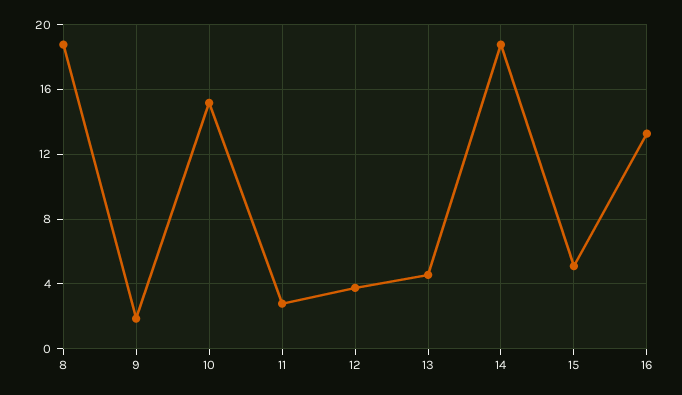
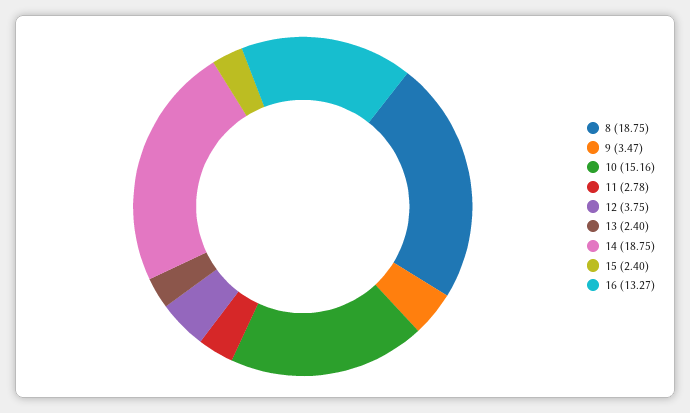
  {
    "8": 18.75,
-   "9": 2,
+   "9": 3.47,
    "10": 15.16,
    "11": 2.78,
    "12": 3.75,
-   "13": 4.5,
+   "13": 2.4,
    "14": 18.75,
-   "15": 5,
+   "15": 2.4,
    "16": 13.27
  }

